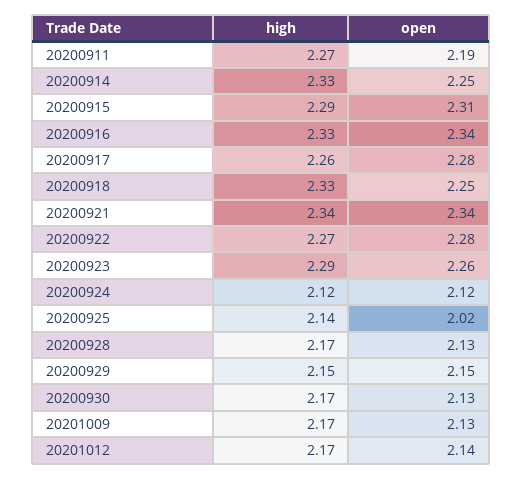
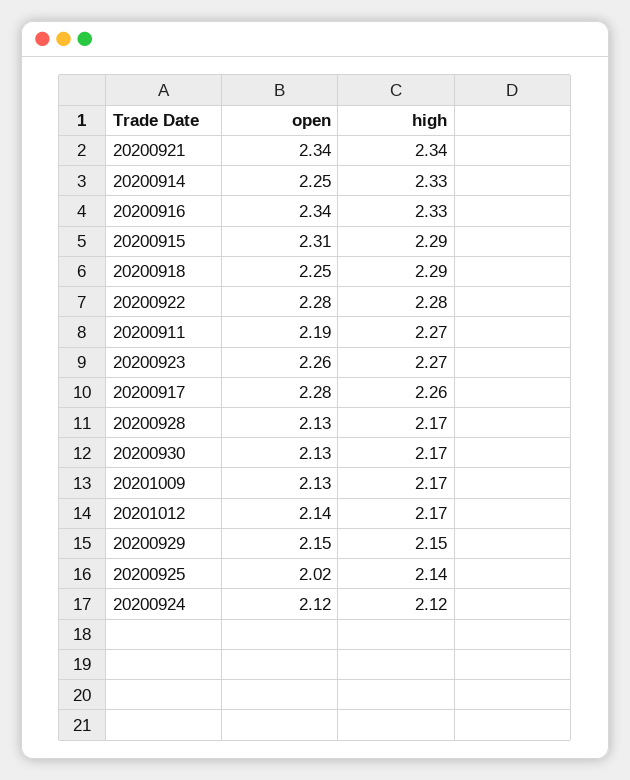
  {
    "high": {
      "20200911": 2.27,
      "20200914": 2.33,
      "20200915": 2.29,
      "20200916": 2.33,
      "20200917": 2.26,
-     "20200918": 2.33,
+     "20200918": 2.29,
      "20200921": 2.34,
-     "20200922": 2.27,
+     "20200922": 2.28,
-     "20200923": 2.29,
+     "20200923": 2.27,
      "20200924": 2.12,
      "20200925": 2.14,
      "20200928": 2.17,
      "20200929": 2.15,
      "20200930": 2.17,
      "20201009": 2.17,
      "20201012": 2.17
    },
    "open": {
      "20200911": 2.19,
      "20200914": 2.25,
      "20200915": 2.31,
      "20200916": 2.34,
      "20200917": 2.28,
      "20200918": 2.25,
      "20200921": 2.34,
      "20200922": 2.28,
      "20200923": 2.26,
      "20200924": 2.12,
      "20200925": 2.02,
      "20200928": 2.13,
      "20200929": 2.15,
      "20200930": 2.13,
      "20201009": 2.13,
      "20201012": 2.14
    }
  }

